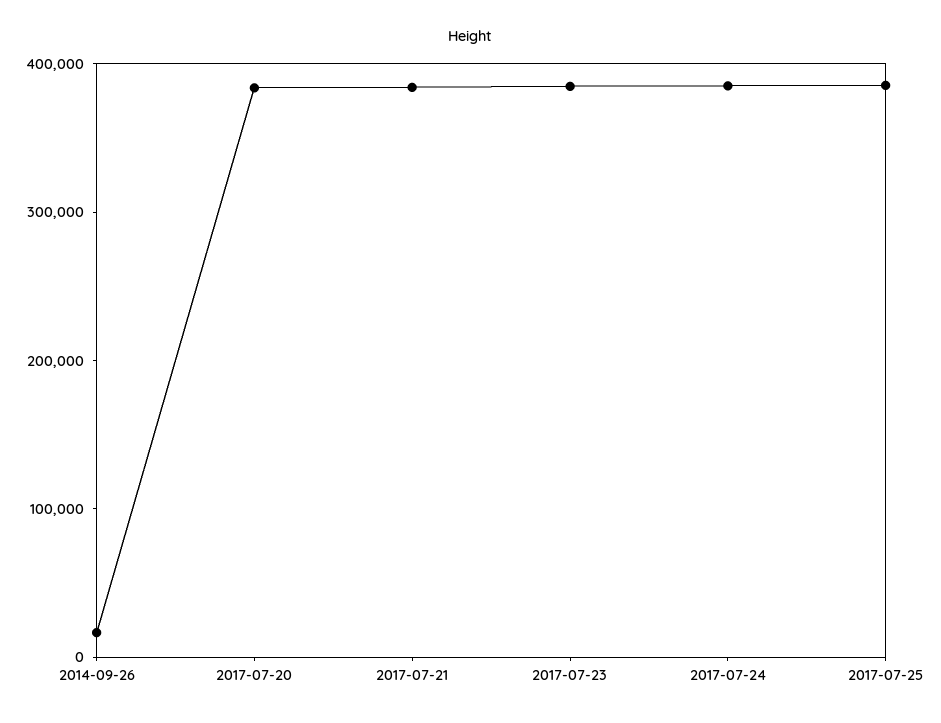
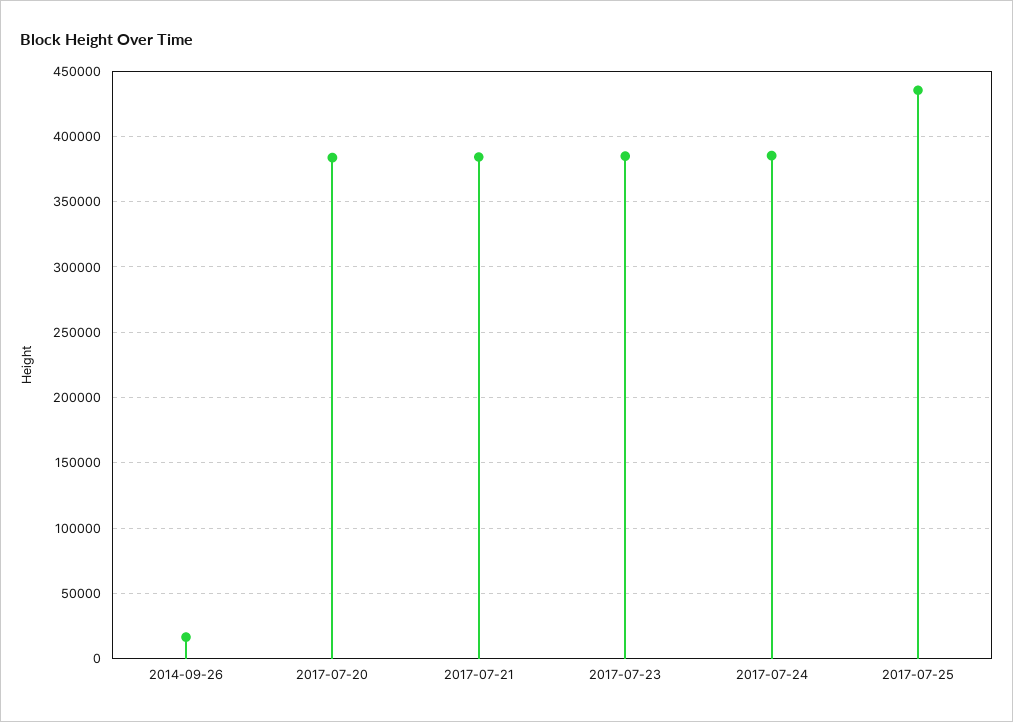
  {
    "2014-09-26": 15000,
    "2017-07-20": 385000,
    "2017-07-21": 385000,
    "2017-07-23": 385000,
    "2017-07-24": 385000,
-   "2017-07-25": 380000
+   "2017-07-25": 435000
  }

